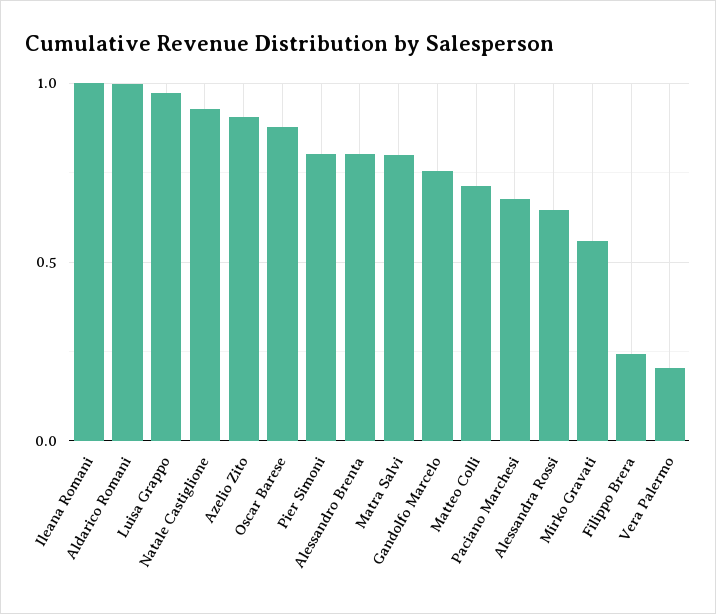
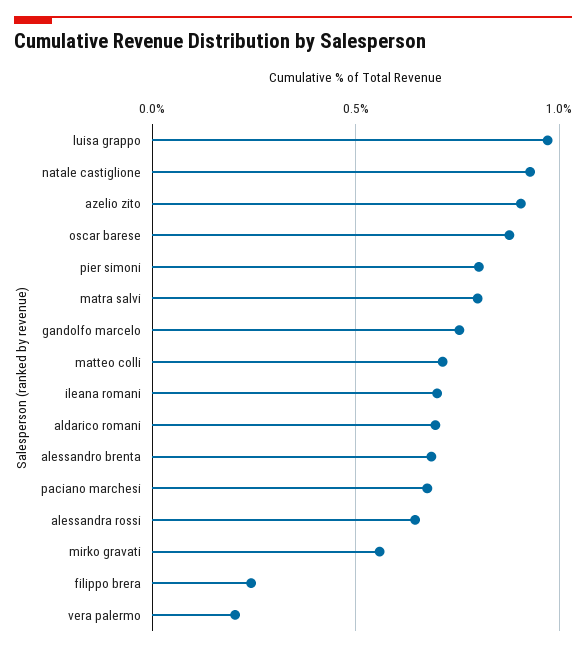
  {
-   "Ileana Romani": 1,
+   "Ileana Romani": 0.7,
-   "Aldarico Romani": 1,
+   "Aldarico Romani": 0.7,
    "Luisa Grappo": 0.95,
    "Natale Castiglione": 0.95,
    "Azelio Zito": 0.9,
    "Oscar Barese": 0.9,
    "Pier Simoni": 0.8,
-   "Alessandro Brenta": 0.8,
+   "Alessandro Brenta": 0.7,
    "Matra Salvi": 0.8,
    "Gandolfo Marcelo": 0.75,
    "Matteo Colli": 0.7,
    "Paciano Marchesi": 0.7,
    "Alessandra Rossi": 0.65,
    "Mirko Gravati": 0.55,
    "Filippo Brera": 0.25,
    "Vera Palermo": 0.2
  }

